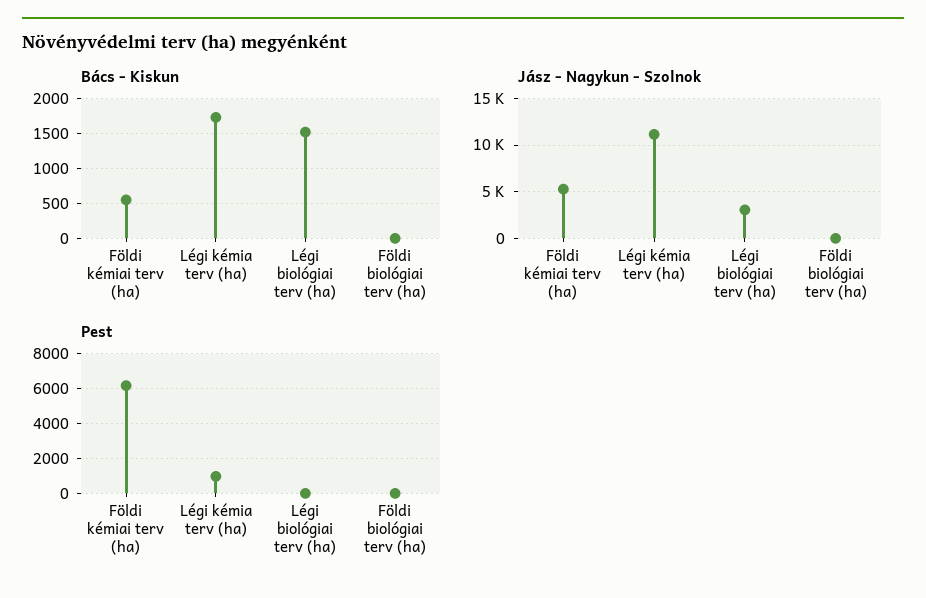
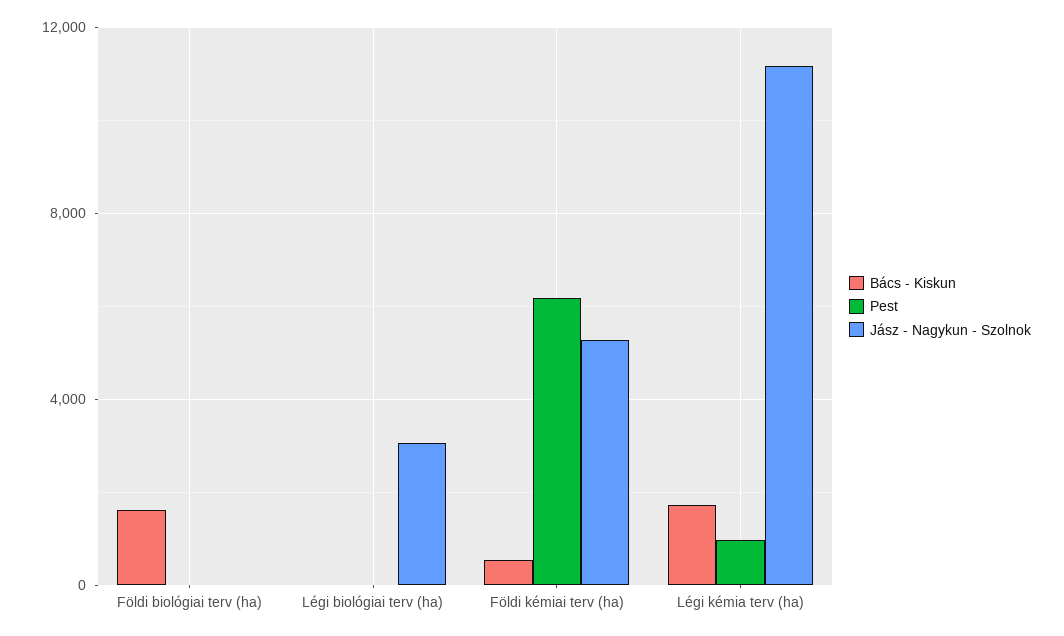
  {
    "Bács - Kiskun": {
      "Földi kémiai terv (ha)": 600,
      "Légi kémia terv (ha)": 1700,
-     "Légi biológiai terv (ha)": 1500,
+     "Légi biológiai terv (ha)": 0,
-     "Földi biológiai terv (ha)": 0
+     "Földi biológiai terv (ha)": 1500
    },
    "Jász - Nagykun - Szolnok": {
      "Földi kémiai terv (ha)": 5500,
      "Légi kémia terv (ha)": 11000,
      "Légi biológiai terv (ha)": 3000,
      "Földi biológiai terv (ha)": 0
    },
    "Pest": {
      "Földi kémiai terv (ha)": 6000,
      "Légi kémia terv (ha)": 1000,
      "Légi biológiai terv (ha)": 0,
      "Földi biológiai terv (ha)": 0
    }
  }

